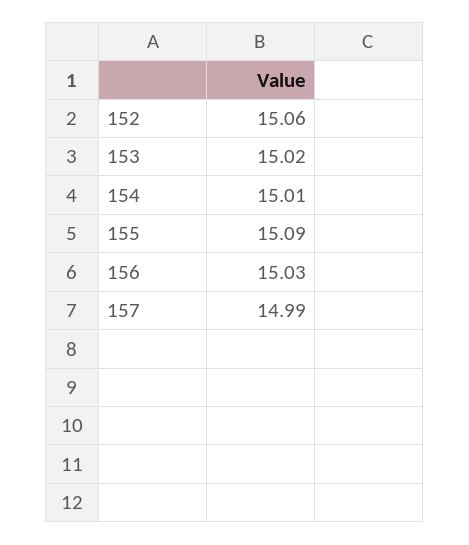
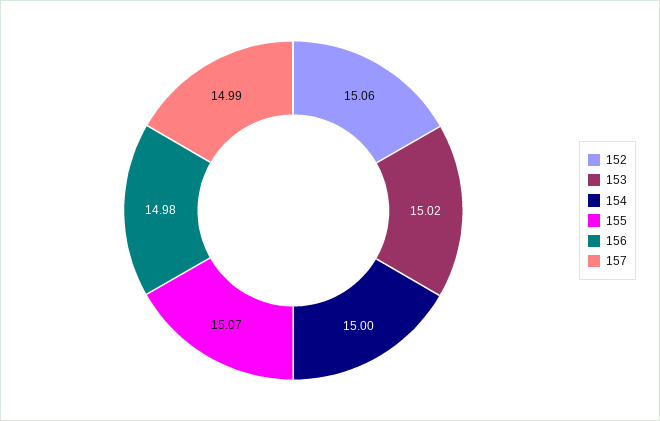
  {
    "152": 15.06,
    "153": 15.02,
-   "154": 15.01,
+   "154": 15,
-   "155": 15.09,
+   "155": 15.07,
-   "156": 15.03,
+   "156": 14.98,
    "157": 14.99
  }

